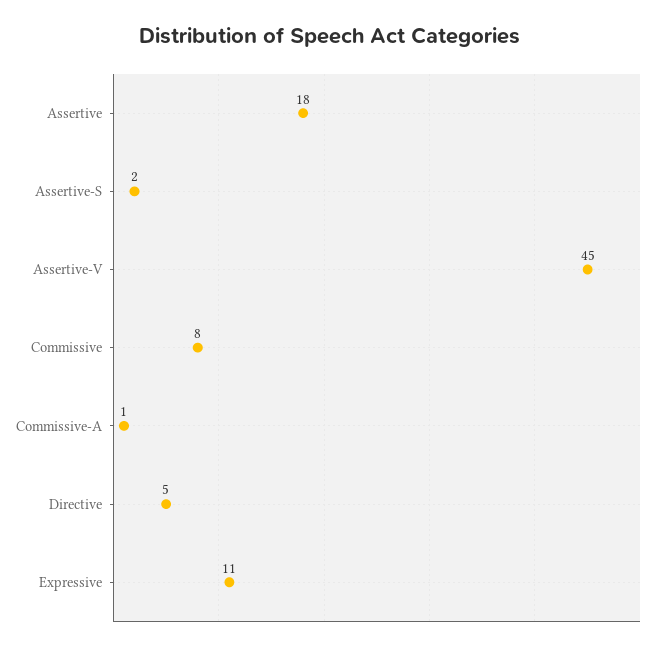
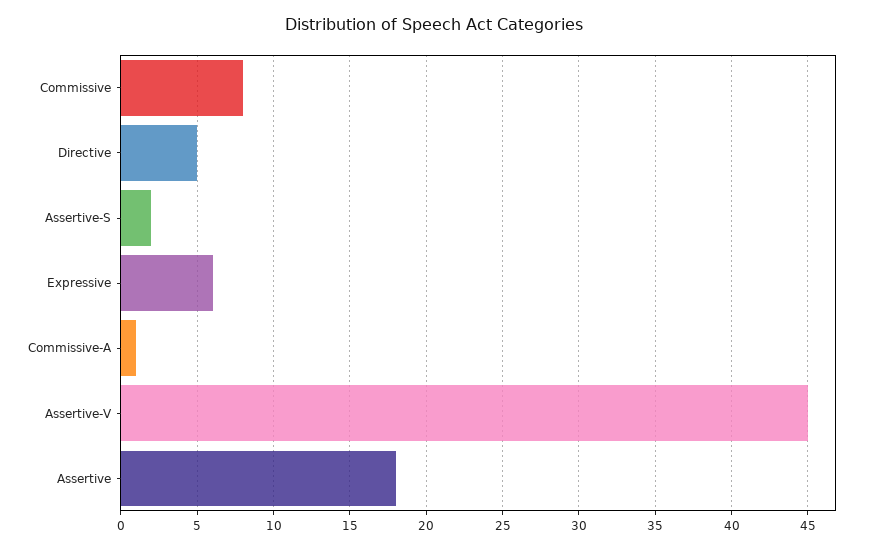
  {
    "Assertive": 18,
    "Assertive-S": 2,
    "Assertive-V": 45,
    "Commissive": 8,
    "Commissive-A": 1,
    "Directive": 5,
-   "Expressive": 11
+   "Expressive": 6
  }

